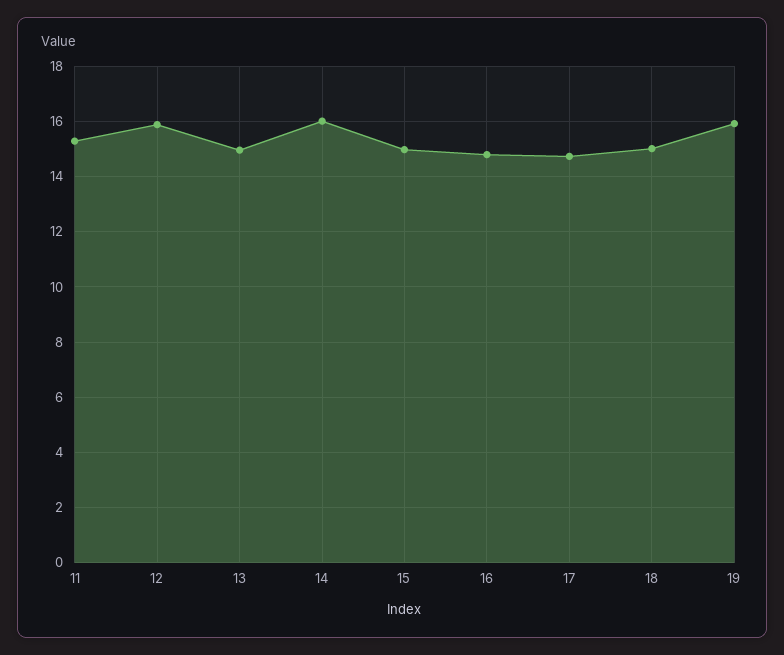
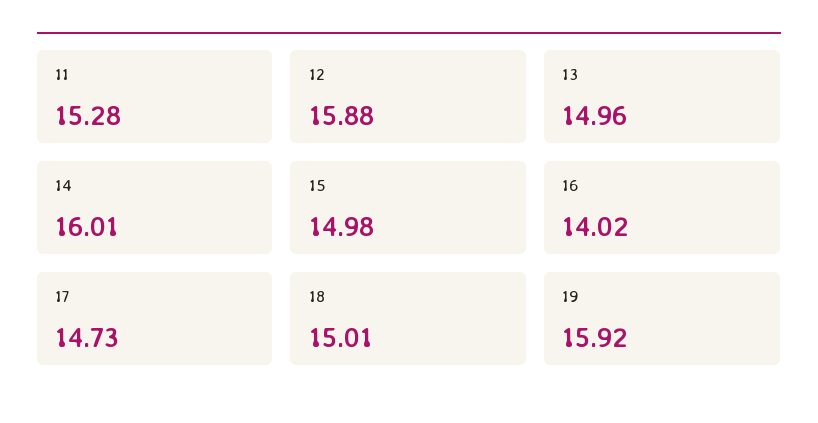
  {
    "11": 15.28,
    "12": 15.88,
    "13": 14.96,
    "14": 16.01,
    "15": 14.98,
-   "16": 14.75,
+   "16": 14.02,
    "17": 14.73,
    "18": 15.01,
    "19": 15.92
  }

